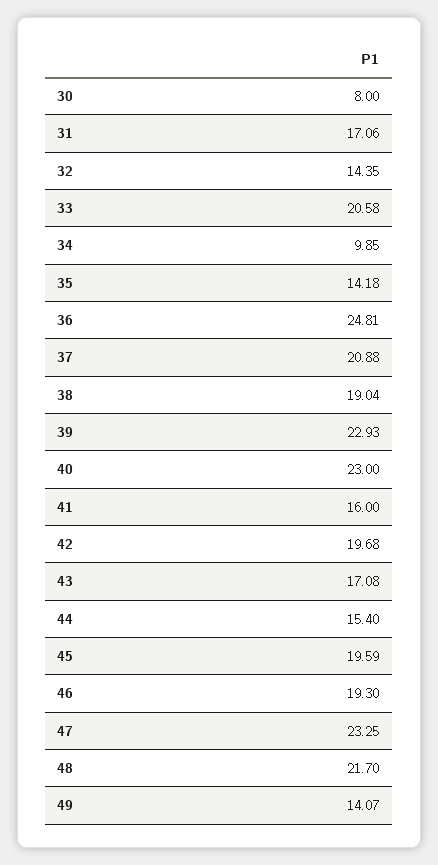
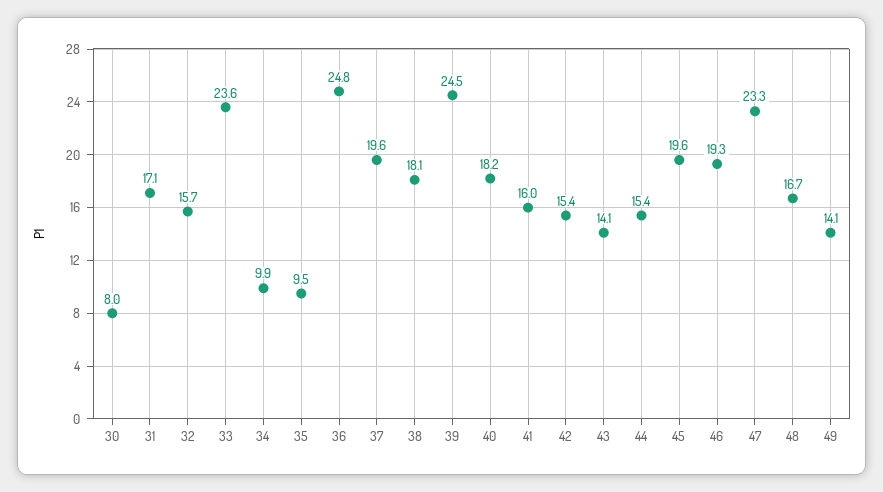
  {
    "30": 8,
    "31": 17.06,
-   "32": 14.35,
+   "32": 15.7,
-   "33": 20.58,
+   "33": 23.6,
    "34": 9.85,
-   "35": 14.18,
+   "35": 9.5,
    "36": 24.81,
-   "37": 20.88,
+   "37": 19.6,
-   "38": 19.04,
+   "38": 18.1,
-   "39": 22.93,
+   "39": 24.5,
-   "40": 23,
+   "40": 18.2,
    "41": 16,
-   "42": 19.68,
+   "42": 15.4,
-   "43": 17.08,
+   "43": 14.1,
    "44": 15.4,
    "45": 19.59,
    "46": 19.3,
    "47": 23.25,
-   "48": 21.7,
+   "48": 16.7,
    "49": 14.07
  }

